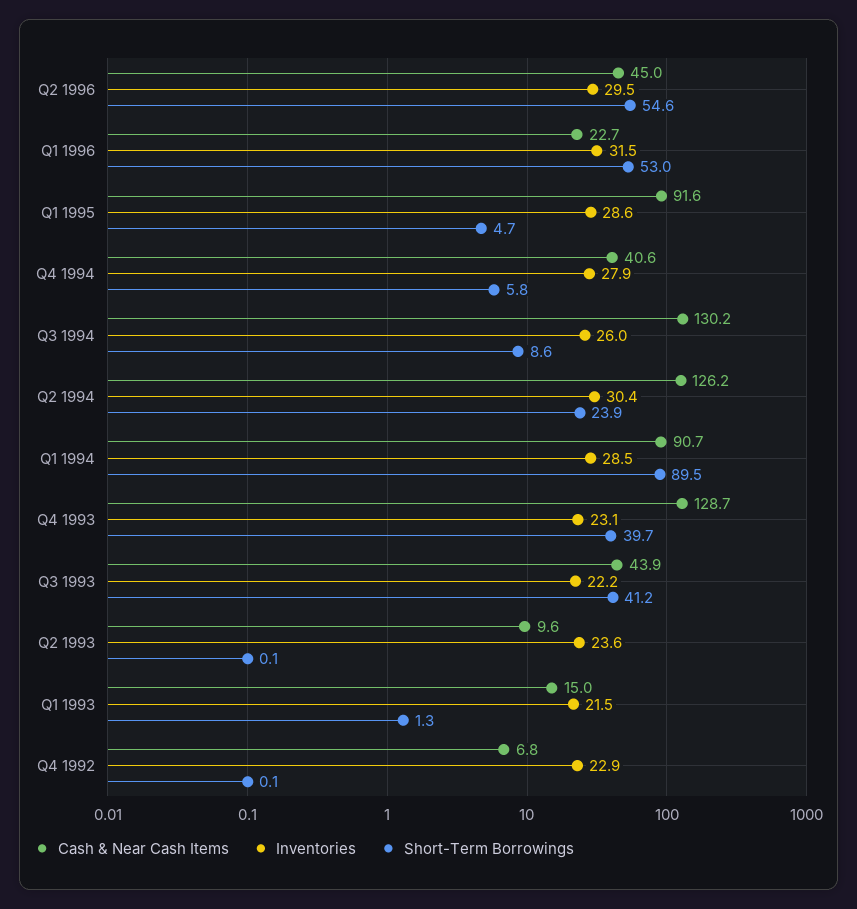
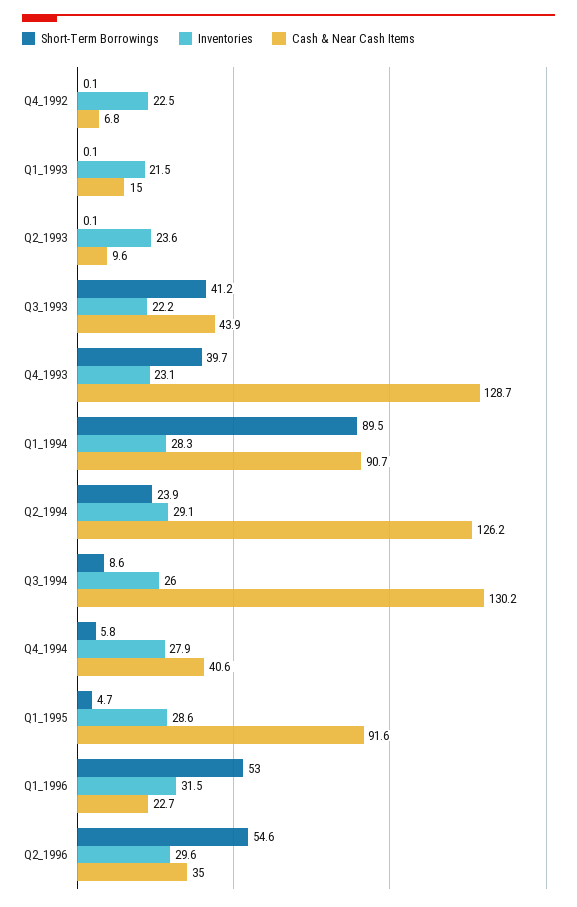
  {
    "Cash & Near Cash Items": {
-     "Q2 1996": 45,
+     "Q2 1996": 35,
      "Q1 1996": 22.7,
      "Q1 1995": 91.6,
      "Q4 1994": 40.6,
      "Q3 1994": 130.2,
      "Q2 1994": 126.2,
      "Q1 1994": 90.7,
      "Q4 1993": 128.7,
      "Q3 1993": 43.9,
      "Q2 1993": 9.6,
      "Q1 1993": 15,
      "Q4 1992": 6.8
    },
    "Inventories": {
-     "Q2 1996": 29.5,
+     "Q2 1996": 29.6,
      "Q1 1996": 31.5,
      "Q1 1995": 28.6,
      "Q4 1994": 27.9,
      "Q3 1994": 26,
-     "Q2 1994": 30.4,
+     "Q2 1994": 29.1,
-     "Q1 1994": 28.5,
+     "Q1 1994": 28.3,
      "Q4 1993": 23.1,
      "Q3 1993": 22.2,
      "Q2 1993": 23.6,
      "Q1 1993": 21.5,
-     "Q4 1992": 22.9
+     "Q4 1992": 22.5
    },
    "Short-Term Borrowings": {
      "Q2 1996": 54.6,
      "Q1 1996": 53,
      "Q1 1995": 4.7,
      "Q4 1994": 5.8,
      "Q3 1994": 8.6,
      "Q2 1994": 23.9,
      "Q1 1994": 89.5,
      "Q4 1993": 39.7,
      "Q3 1993": 41.2,
      "Q2 1993": 0.1,
-     "Q1 1993": 1.3,
+     "Q1 1993": 0.1,
      "Q4 1992": 0.1
    }
  }

